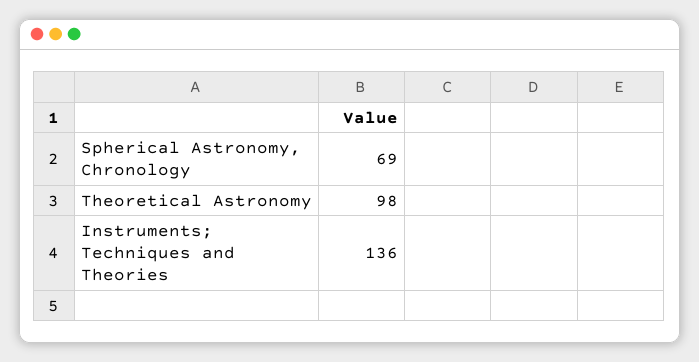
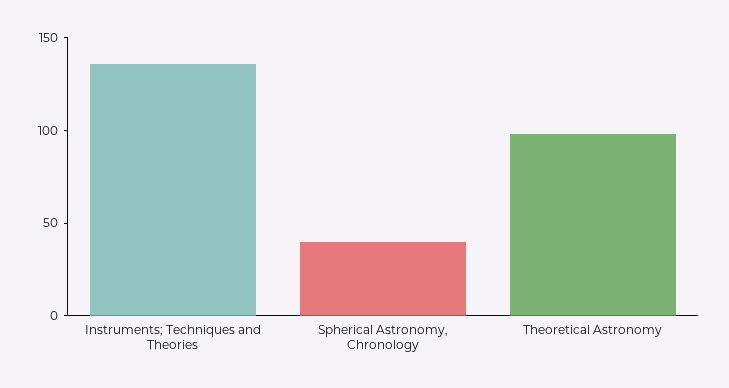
  {
-   "Spherical Astronomy, Chronology": 69,
+   "Spherical Astronomy, Chronology": 40,
    "Theoretical Astronomy": 98,
    "Instruments; Techniques and Theories": 136
  }

